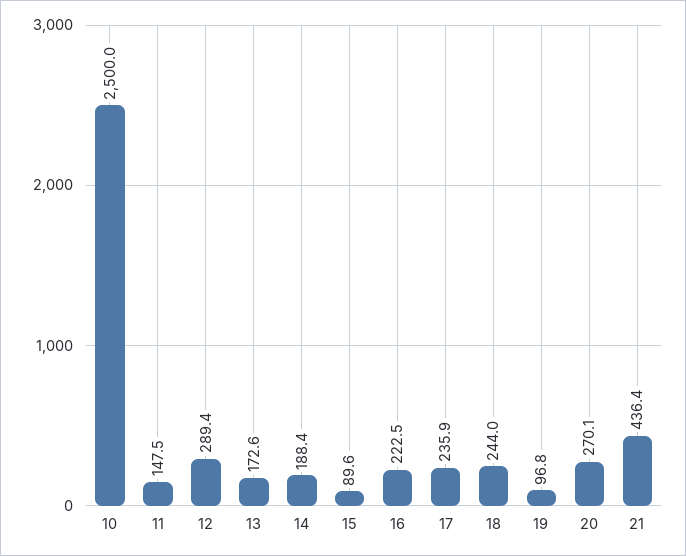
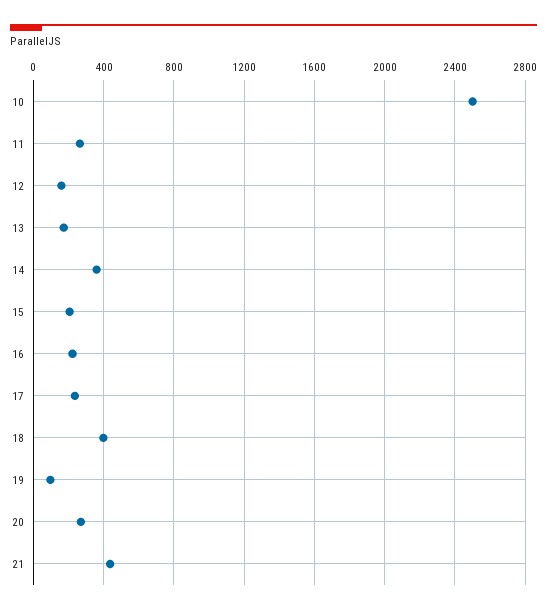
  {
    "10": 2500,
-   "11": 147.5,
+   "11": 250,
-   "12": 289.4,
+   "12": 150,
    "13": 172.6,
-   "14": 188.4,
+   "14": 350,
-   "15": 89.6,
+   "15": 200,
    "16": 222.5,
    "17": 235.9,
-   "18": 244,
+   "18": 400,
    "19": 96.8,
    "20": 270.1,
    "21": 436.4
  }

